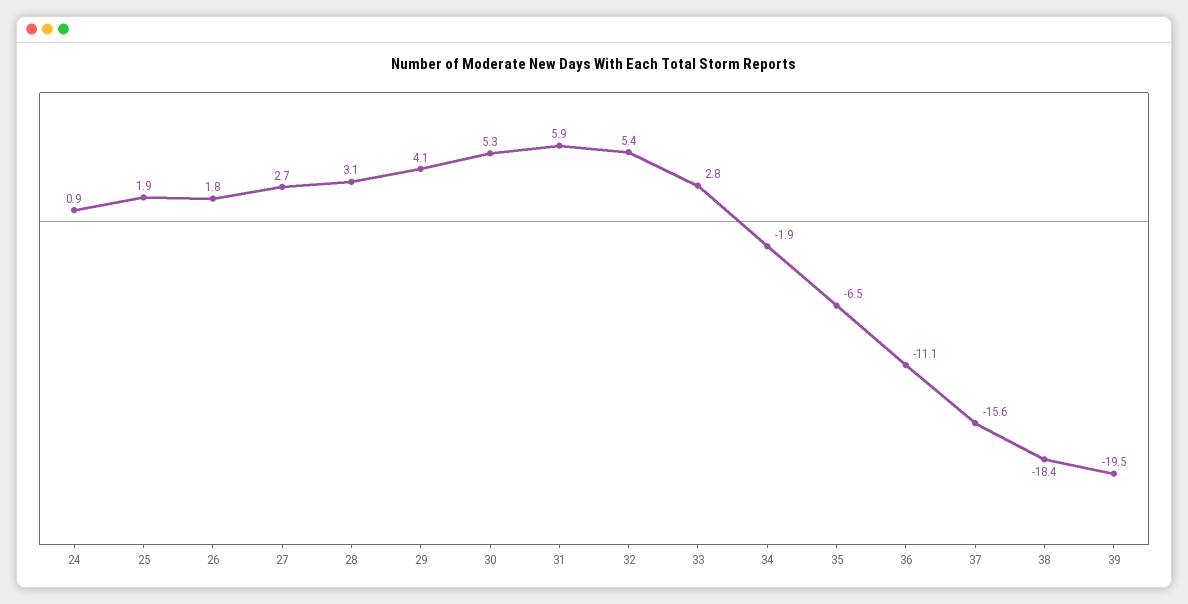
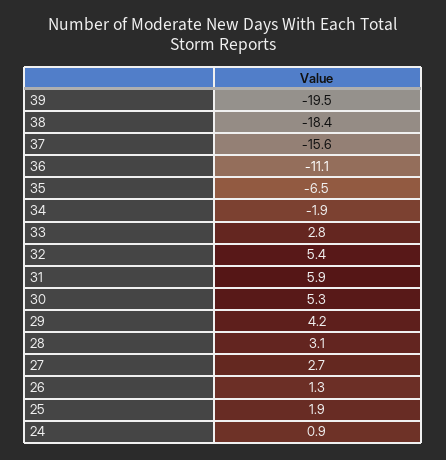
  {
    "24": 0.9,
    "25": 1.9,
-   "26": 1.8,
+   "26": 1.3,
    "27": 2.7,
    "28": 3.1,
-   "29": 4.1,
+   "29": 4.2,
    "30": 5.3,
    "31": 5.9,
    "32": 5.4,
    "33": 2.8,
    "34": -1.9,
    "35": -6.5,
    "36": -11.1,
    "37": -15.6,
    "38": -18.4,
    "39": -19.5
  }

